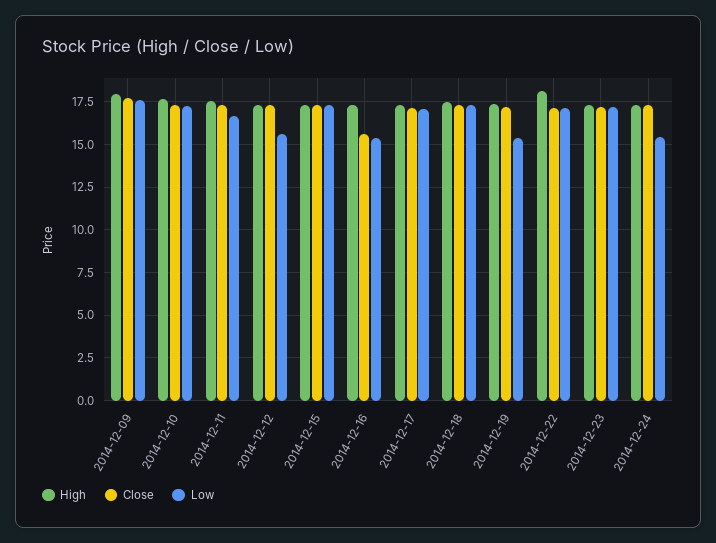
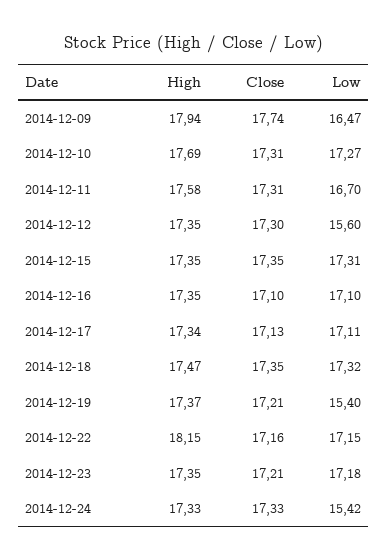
  {
    "High": {
      "2014-12-09": 17.94,
      "2014-12-10": 17.69,
      "2014-12-11": 17.58,
      "2014-12-12": 17.35,
      "2014-12-15": 17.35,
      "2014-12-16": 17.35,
      "2014-12-17": 17.34,
      "2014-12-18": 17.47,
      "2014-12-19": 17.37,
      "2014-12-22": 18.15,
      "2014-12-23": 17.35,
      "2014-12-24": 17.33
    },
    "Close": {
      "2014-12-09": 17.74,
      "2014-12-10": 17.31,
      "2014-12-11": 17.31,
      "2014-12-12": 17.3,
      "2014-12-15": 17.35,
-     "2014-12-16": 15.5,
+     "2014-12-16": 17.1,
      "2014-12-17": 17.13,
      "2014-12-18": 17.35,
      "2014-12-19": 17.21,
      "2014-12-22": 17.16,
      "2014-12-23": 17.21,
      "2014-12-24": 17.33
    },
    "Low": {
-     "2014-12-09": 17.5,
+     "2014-12-09": 16.47,
      "2014-12-10": 17.27,
      "2014-12-11": 16.7,
      "2014-12-12": 15.6,
      "2014-12-15": 17.31,
-     "2014-12-16": 15.5,
+     "2014-12-16": 17.1,
      "2014-12-17": 17.11,
      "2014-12-18": 17.32,
      "2014-12-19": 15.4,
      "2014-12-22": 17.15,
      "2014-12-23": 17.18,
      "2014-12-24": 15.42
    }
  }

